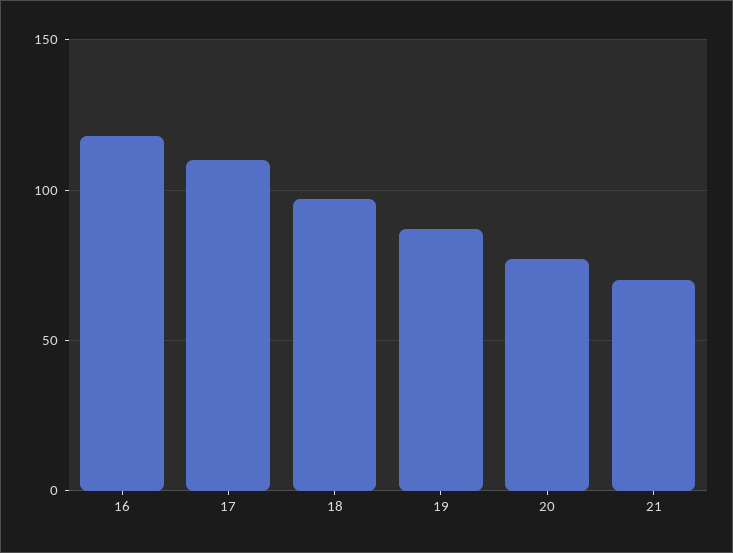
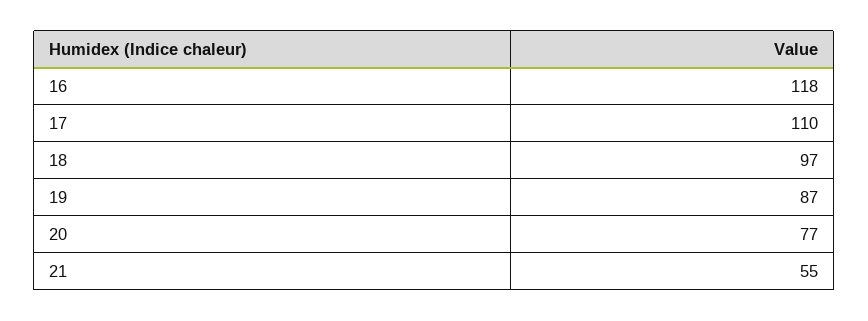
  {
    "16": 118,
    "17": 110,
    "18": 97,
    "19": 87,
    "20": 77,
-   "21": 70
+   "21": 55
  }

